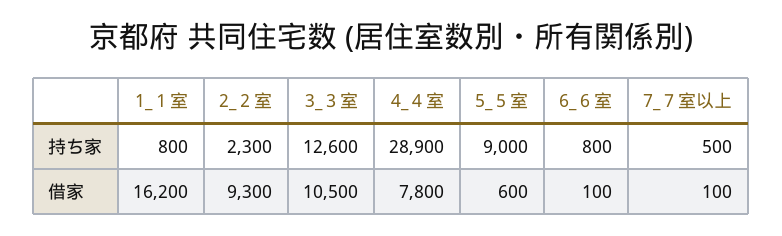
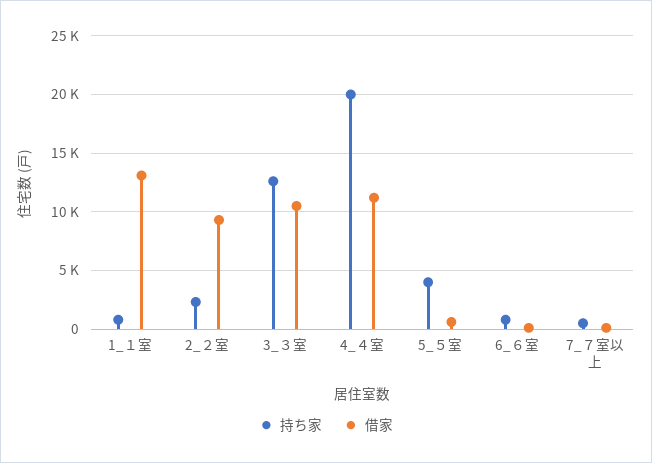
  {
    "持ち家": {
      "1_１室": 800,
      "2_２室": 2300,
      "3_３室": 12600,
-     "4_４室": 28900,
+     "4_４室": 20000,
-     "5_５室": 9000,
+     "5_５室": 4000,
      "6_６室": 800,
      "7_７室以上": 500
    },
    "借家": {
-     "1_１室": 16200,
+     "1_１室": 13000,
      "2_２室": 9300,
      "3_３室": 10500,
-     "4_４室": 7800,
+     "4_４室": 11000,
      "5_５室": 600,
      "6_６室": 100,
      "7_７室以上": 100
    }
  }

